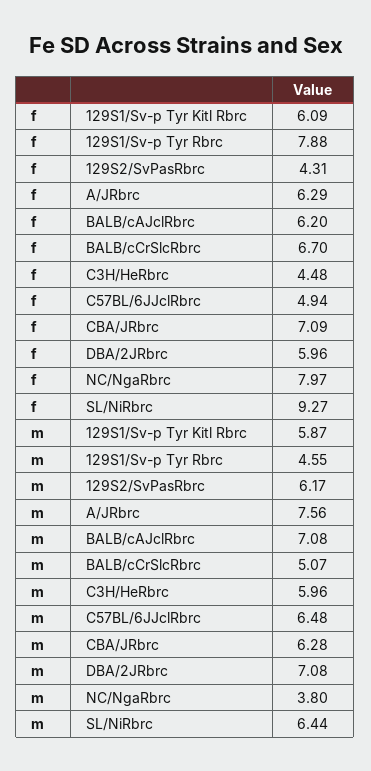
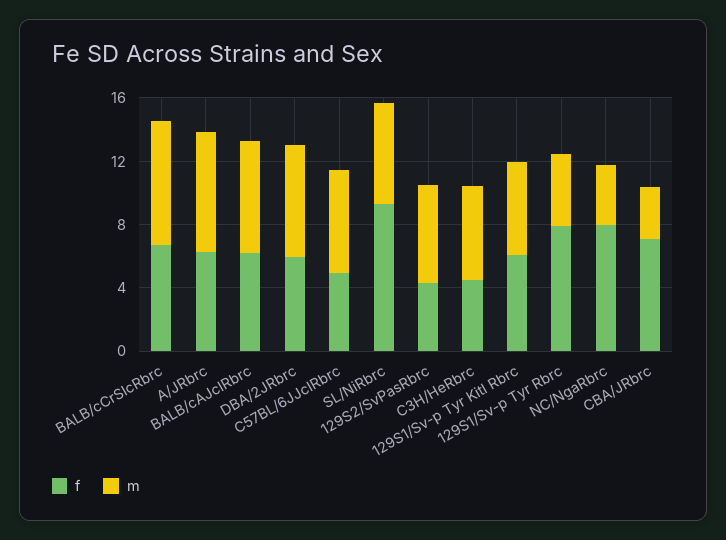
  {
    "f": {
      "129S1/Sv-p Tyr Kitl Rbrc": 6.09,
      "129S1/Sv-p Tyr Rbrc": 7.88,
      "129S2/SvPasRbrc": 4.31,
      "A/JRbrc": 6.29,
      "BALB/cAJclRbrc": 6.2,
      "BALB/cCrSlcRbrc": 6.7,
      "C3H/HeRbrc": 4.48,
      "C57BL/6JJclRbrc": 4.94,
      "CBA/JRbrc": 7.09,
      "DBA/2JRbrc": 5.96,
      "NC/NgaRbrc": 7.97,
      "SL/NiRbrc": 9.27
    },
    "m": {
      "129S1/Sv-p Tyr Kitl Rbrc": 5.87,
      "129S1/Sv-p Tyr Rbrc": 4.55,
      "129S2/SvPasRbrc": 6.17,
      "A/JRbrc": 7.56,
      "BALB/cAJclRbrc": 7.08,
-     "BALB/cCrSlcRbrc": 5.07,
+     "BALB/cCrSlcRbrc": 8,
      "C3H/HeRbrc": 5.96,
      "C57BL/6JJclRbrc": 6.48,
-     "CBA/JRbrc": 6.28,
+     "CBA/JRbrc": 3,
      "DBA/2JRbrc": 7.08,
      "NC/NgaRbrc": 3.8,
      "SL/NiRbrc": 6.44
    }
  }

